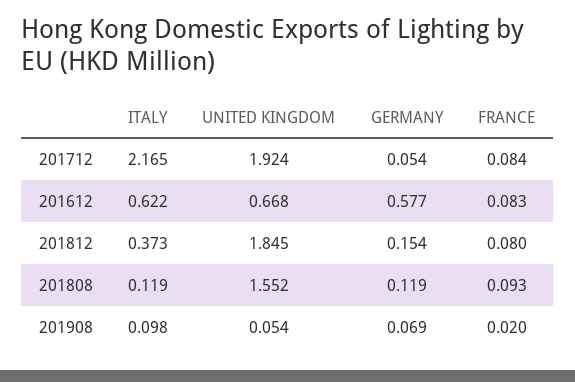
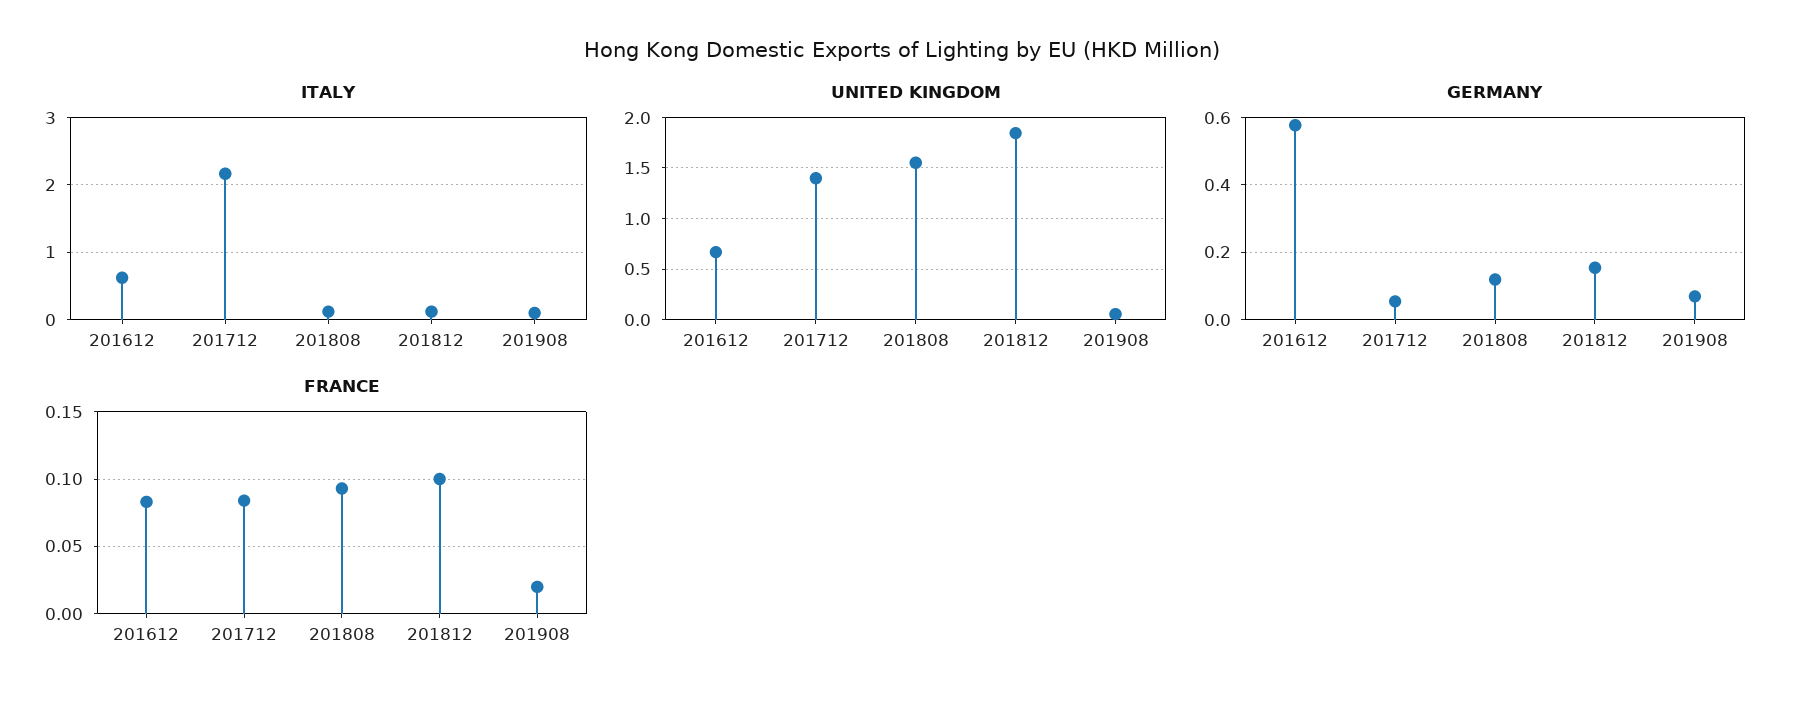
  {
    "ITALY": {
      "201712": 2.165,
      "201612": 0.622,
-     "201812": 0.373,
+     "201812": 0.1,
      "201808": 0.119,
      "201908": 0.098
    },
    "UNITED KINGDOM": {
-     "201712": 1.924,
+     "201712": 1.4,
      "201612": 0.668,
      "201812": 1.845,
      "201808": 1.552,
      "201908": 0.054
    },
    "GERMANY": {
      "201712": 0.054,
      "201612": 0.577,
      "201812": 0.154,
      "201808": 0.119,
      "201908": 0.069
    },
    "FRANCE": {
      "201712": 0.084,
      "201612": 0.083,
-     "201812": 0.08,
+     "201812": 0.1,
      "201808": 0.093,
      "201908": 0.02
    }
  }

